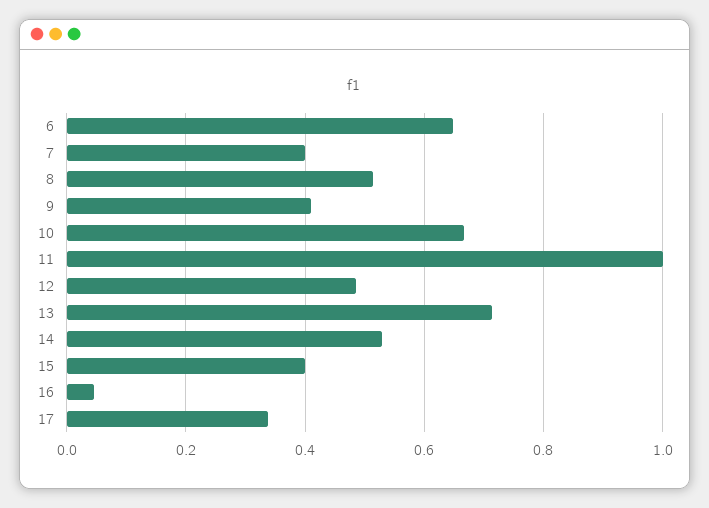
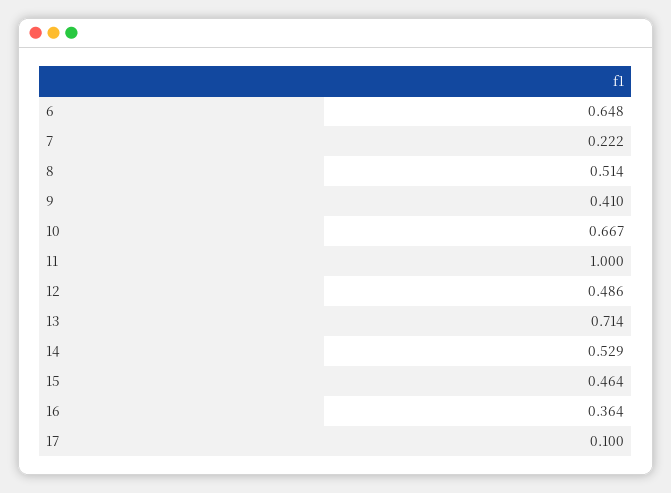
  {
    "6": 0.648,
-   "7": 0.4,
+   "7": 0.222,
    "8": 0.514,
    "9": 0.41,
    "10": 0.667,
    "11": 1,
    "12": 0.486,
    "13": 0.714,
    "14": 0.529,
-   "15": 0.4,
+   "15": 0.464,
-   "16": 0.04,
+   "16": 0.364,
-   "17": 0.34
+   "17": 0.1
  }

